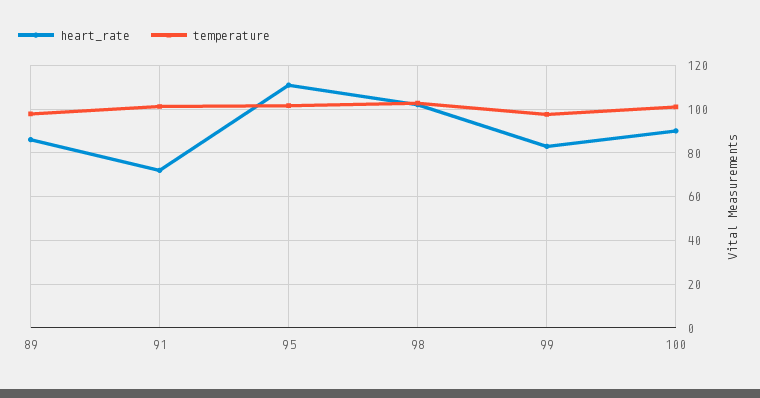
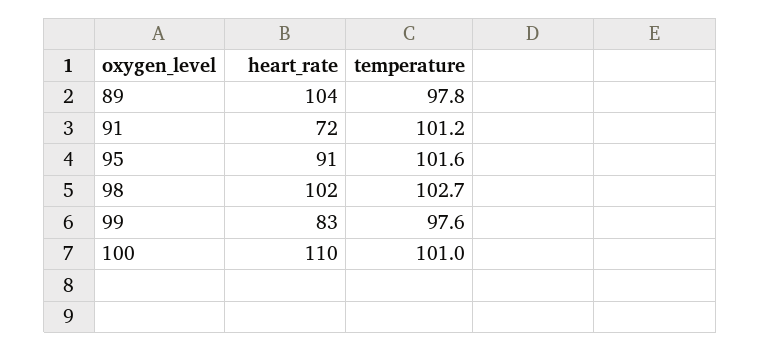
  {
    "heart_rate": {
-     "89": 85,
+     "89": 104,
      "91": 72,
-     "95": 110,
+     "95": 91,
      "98": 102,
      "99": 83,
-     "100": 90
+     "100": 110
    },
    "temperature": {
      "89": 97.8,
      "91": 101.2,
      "95": 101.6,
      "98": 102.7,
      "99": 97.6,
      "100": 101
    }
  }

